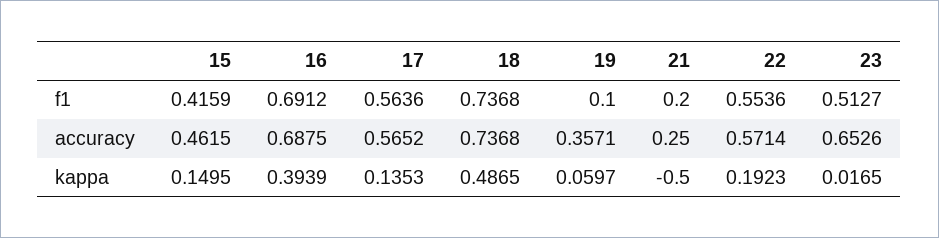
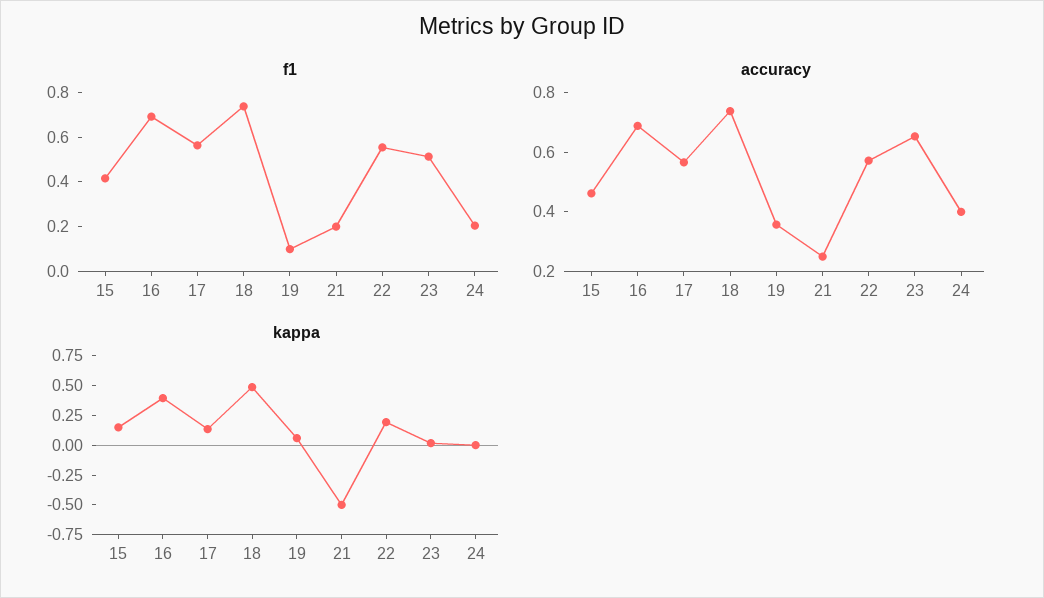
  {
    "f1": {
      "15": 0.4159,
      "16": 0.6912,
      "17": 0.5636,
      "18": 0.7368,
      "19": 0.1,
      "21": 0.2,
      "22": 0.5536,
-     "23": 0.5127
+     "23": 0.5127,
+     "24": 0.2
    },
    "accuracy": {
      "15": 0.4615,
      "16": 0.6875,
      "17": 0.5652,
      "18": 0.7368,
      "19": 0.3571,
      "21": 0.25,
      "22": 0.5714,
-     "23": 0.6526
+     "23": 0.6526,
+     "24": 0.4
    },
    "kappa": {
      "15": 0.1495,
      "16": 0.3939,
      "17": 0.1353,
      "18": 0.4865,
      "19": 0.0597,
      "21": -0.5,
      "22": 0.1923,
-     "23": 0.0165
+     "23": 0.0165,
+     "24": 0
    }
  }

